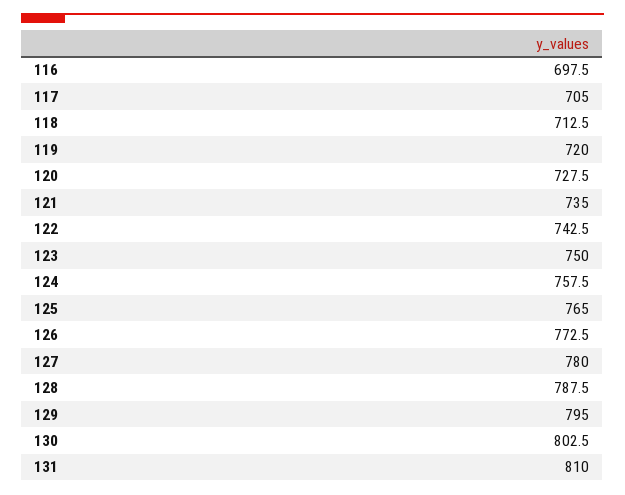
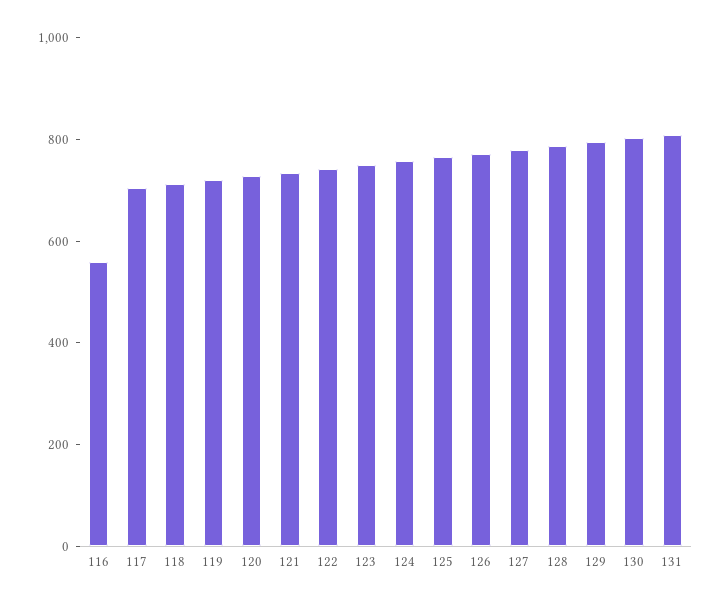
  {
-   "116": 697.5,
+   "116": 550,
    "117": 705,
    "118": 712.5,
    "119": 720,
    "120": 727.5,
    "121": 735,
    "122": 742.5,
    "123": 750,
    "124": 757.5,
    "125": 765,
    "126": 772.5,
    "127": 780,
    "128": 787.5,
    "129": 795,
    "130": 802.5,
    "131": 810
  }

